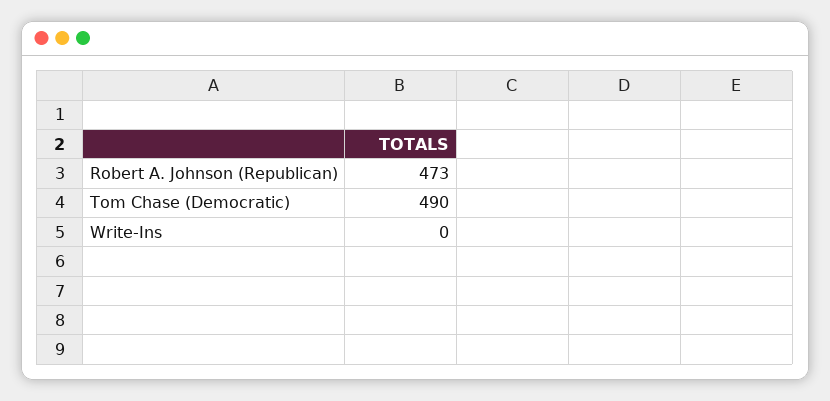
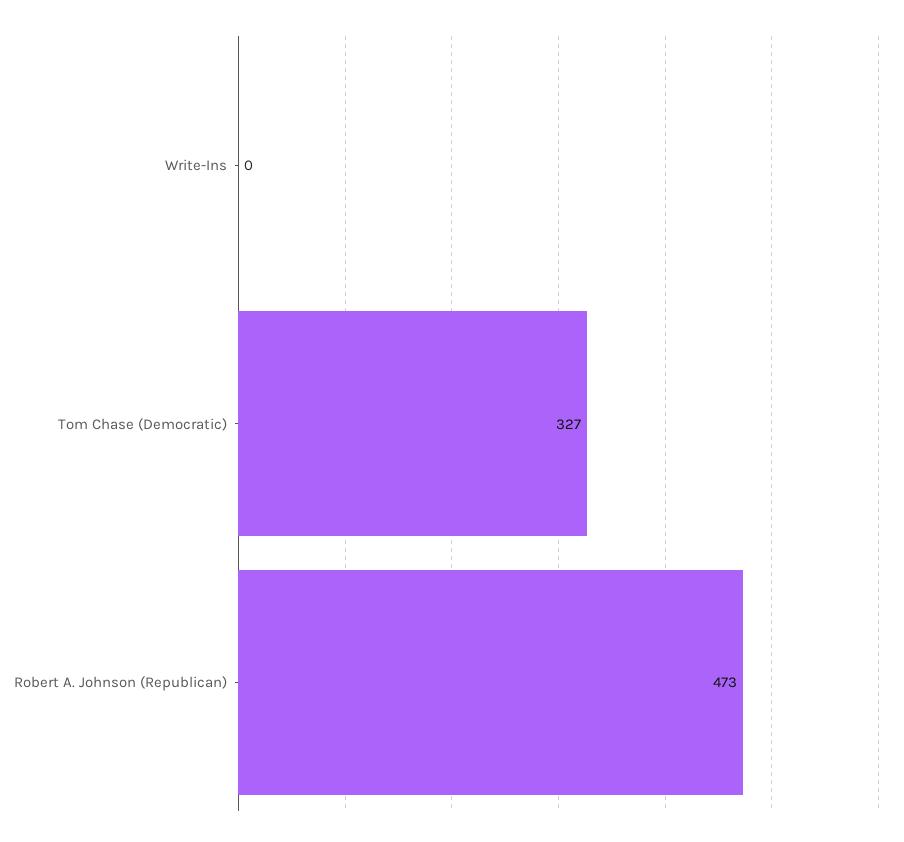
  {
    "Robert A. Johnson (Republican)": 473,
-   "Tom Chase (Democratic)": 490,
+   "Tom Chase (Democratic)": 327,
    "Write-Ins": 0
  }

